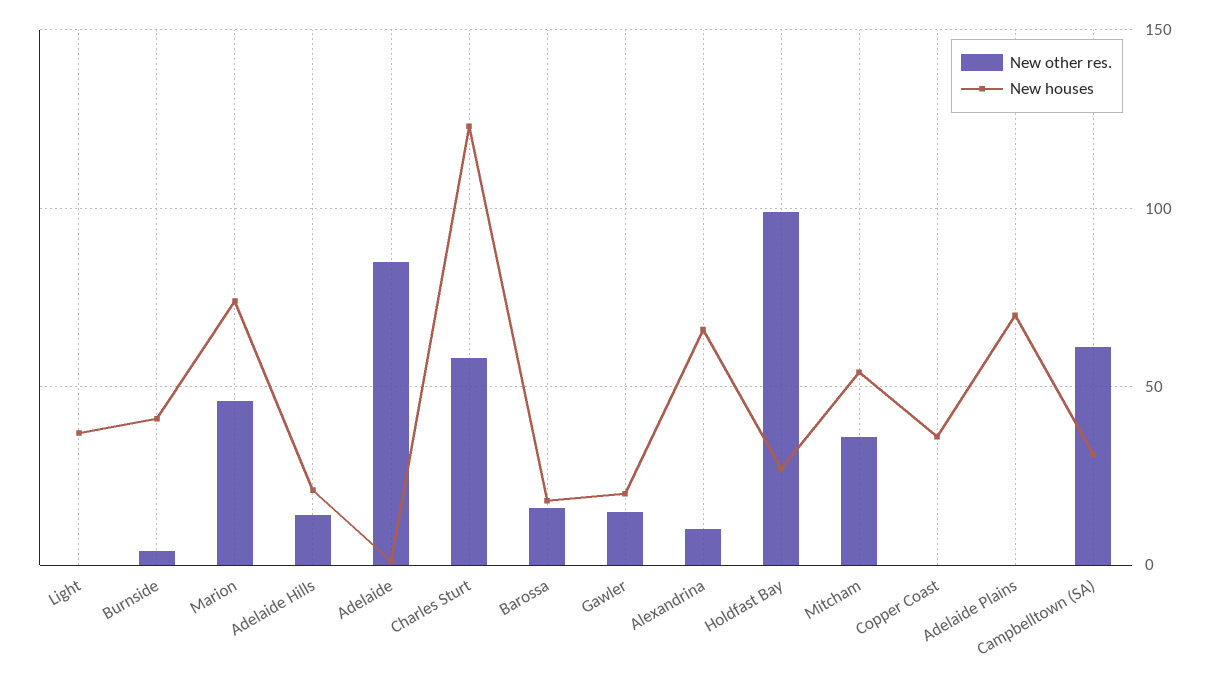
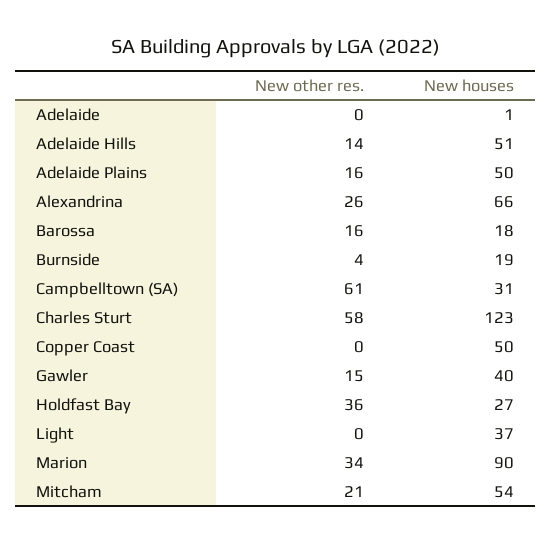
  {
    "New other res.": {
      "Light": 0,
      "Burnside": 4,
-     "Marion": 45,
+     "Marion": 34,
      "Adelaide Hills": 14,
-     "Adelaide": 85,
+     "Adelaide": 0,
      "Charles Sturt": 58,
      "Barossa": 16,
      "Gawler": 15,
-     "Alexandrina": 10,
+     "Alexandrina": 26,
-     "Holdfast Bay": 100,
+     "Holdfast Bay": 36,
-     "Mitcham": 35,
+     "Mitcham": 21,
      "Copper Coast": 0,
-     "Adelaide Plains": 0,
+     "Adelaide Plains": 16,
      "Campbelltown (SA)": 61
    },
    "New houses": {
      "Light": 37,
-     "Burnside": 40,
+     "Burnside": 19,
-     "Marion": 75,
+     "Marion": 90,
-     "Adelaide Hills": 20,
+     "Adelaide Hills": 51,
      "Adelaide": 1,
      "Charles Sturt": 123,
      "Barossa": 18,
-     "Gawler": 20,
+     "Gawler": 40,
      "Alexandrina": 66,
      "Holdfast Bay": 27,
      "Mitcham": 54,
-     "Copper Coast": 35,
+     "Copper Coast": 50,
-     "Adelaide Plains": 70,
+     "Adelaide Plains": 50,
      "Campbelltown (SA)": 31
    }
  }

